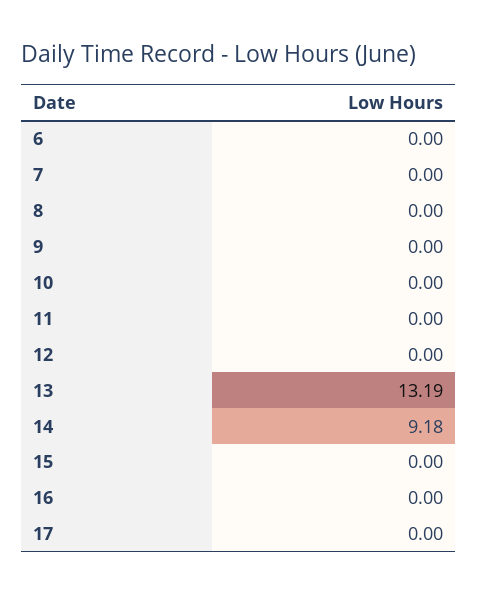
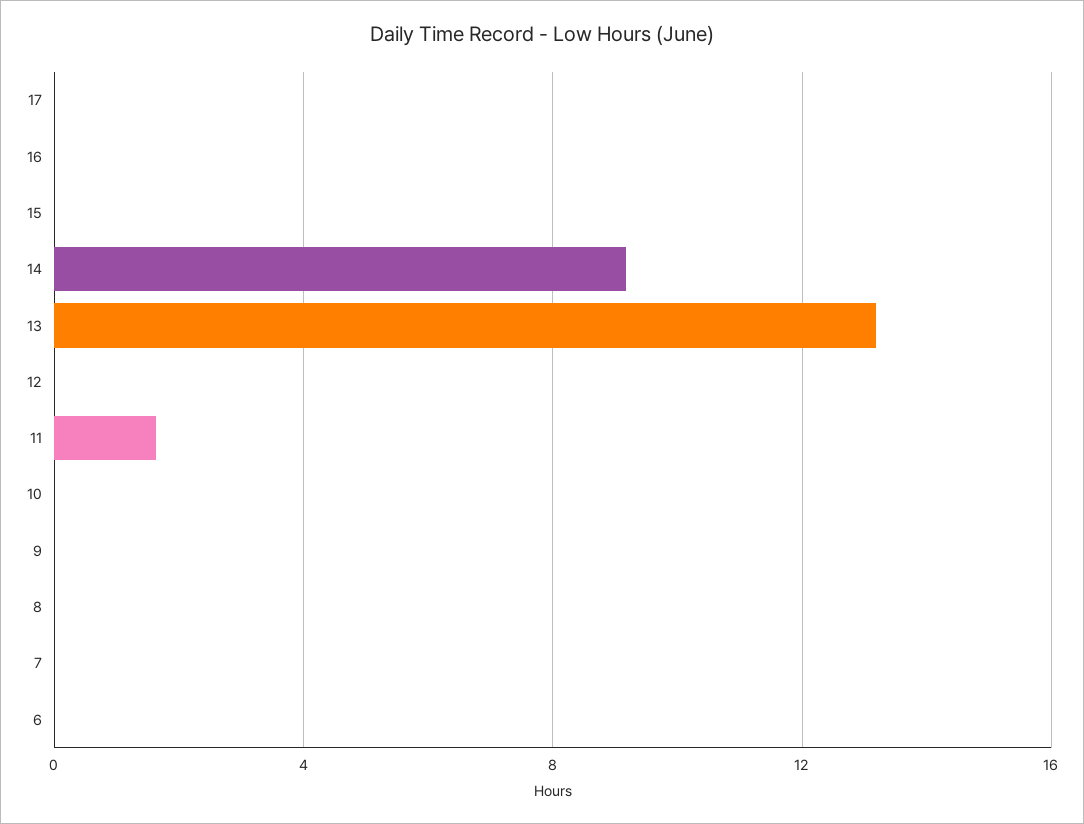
  {
    "6": 0,
    "7": 0,
    "8": 0,
    "9": 0,
    "10": 0,
-   "11": 0,
+   "11": 1.5,
    "12": 0,
    "13": 13.19,
    "14": 9.18,
    "15": 0,
    "16": 0,
    "17": 0
  }

